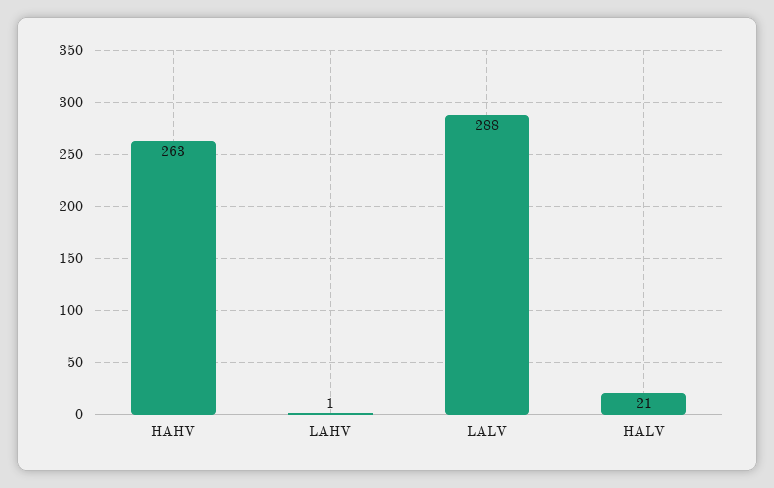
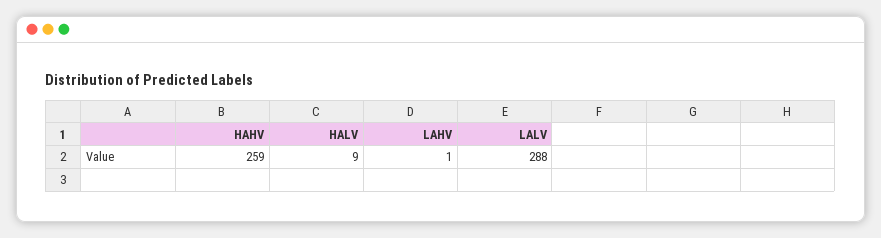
  {
-   "HAHV": 263,
+   "HAHV": 259,
    "LAHV": 1,
    "LALV": 288,
-   "HALV": 21
+   "HALV": 9
  }

